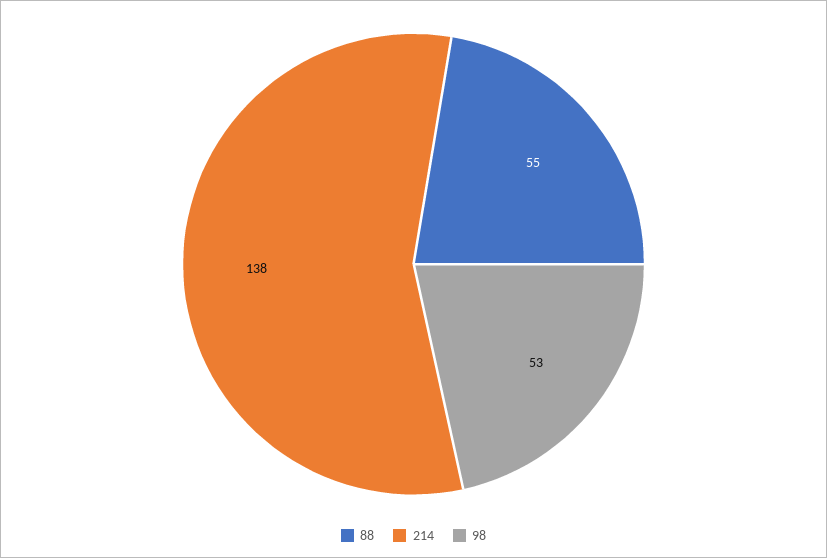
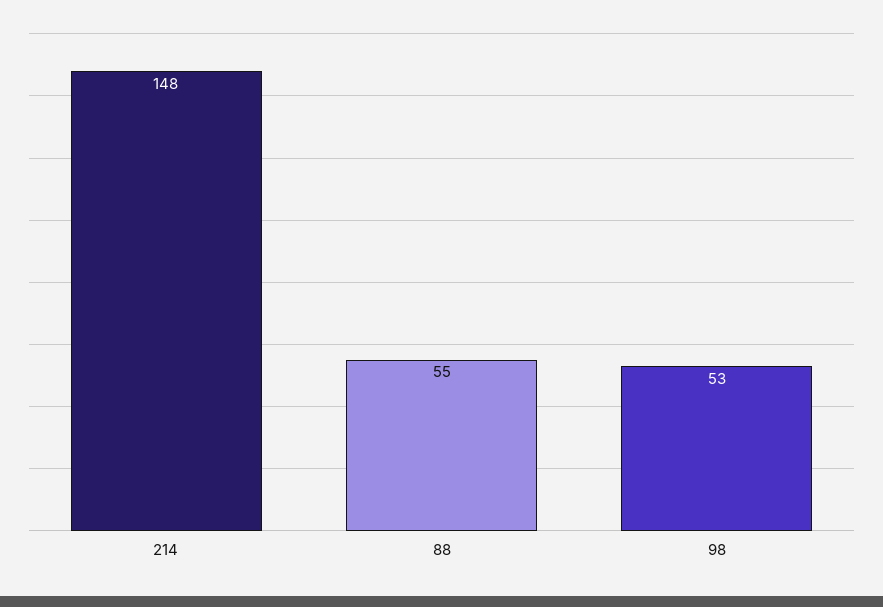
  {
    "88": 55,
-   "214": 138,
+   "214": 148,
    "98": 53
  }

